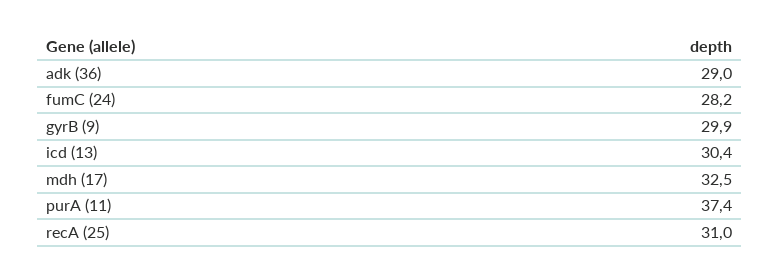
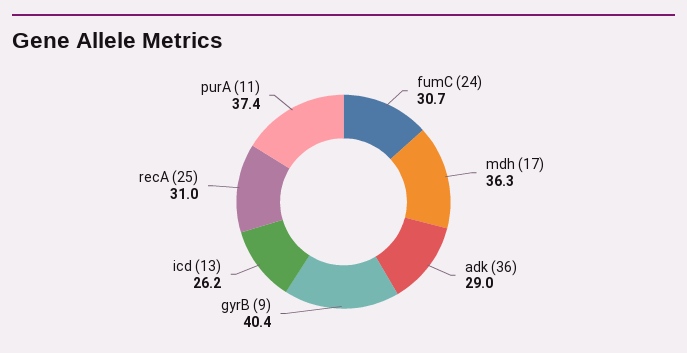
  {
    "adk (36)": 29,
-   "fumC (24)": 28.2,
+   "fumC (24)": 30.7,
-   "gyrB (9)": 29.9,
+   "gyrB (9)": 40.4,
-   "icd (13)": 30.4,
+   "icd (13)": 26.2,
-   "mdh (17)": 32.5,
+   "mdh (17)": 36.3,
    "purA (11)": 37.4,
    "recA (25)": 31
  }

